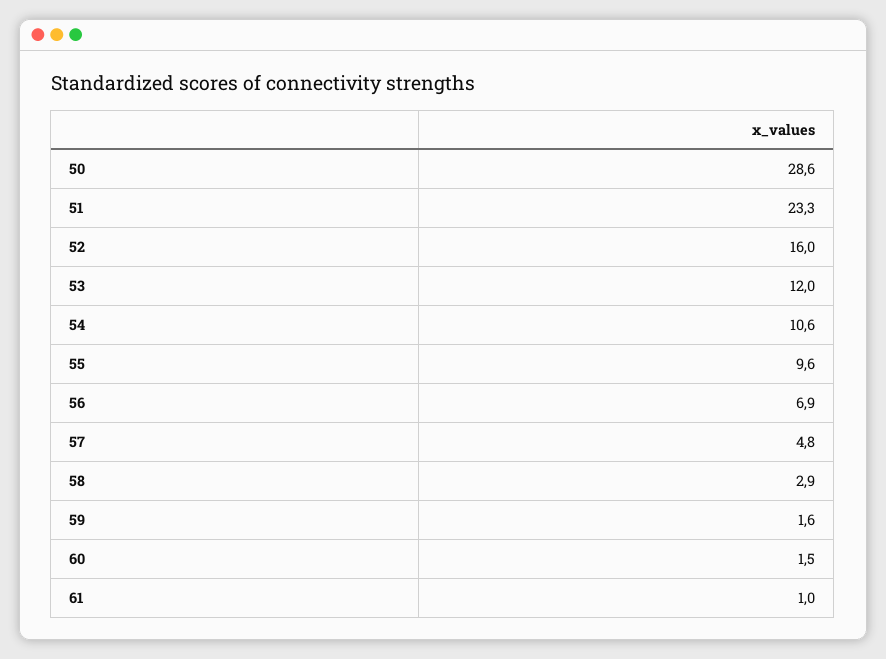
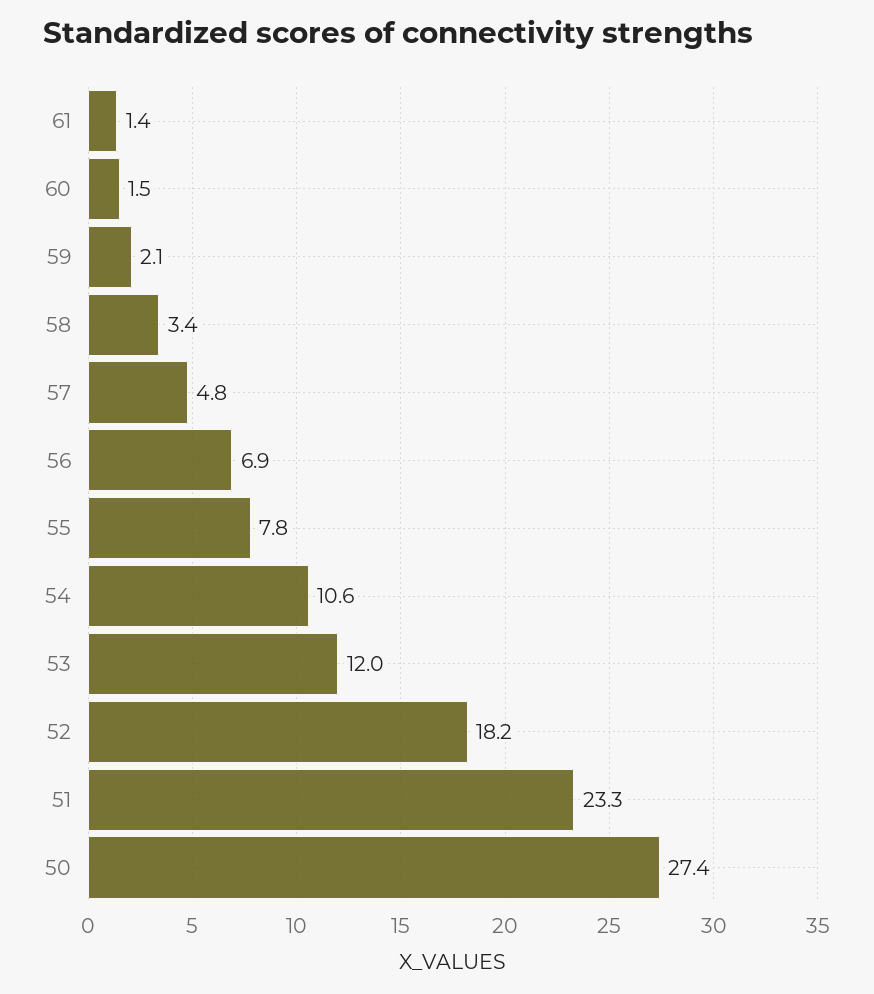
  {
-   "50": 28.6,
+   "50": 27.4,
    "51": 23.3,
-   "52": 16,
+   "52": 18.2,
    "53": 12,
    "54": 10.6,
-   "55": 9.6,
+   "55": 7.8,
    "56": 6.9,
    "57": 4.8,
-   "58": 2.9,
+   "58": 3.4,
-   "59": 1.6,
+   "59": 2.1,
    "60": 1.5,
-   "61": 1
+   "61": 1.4
  }

